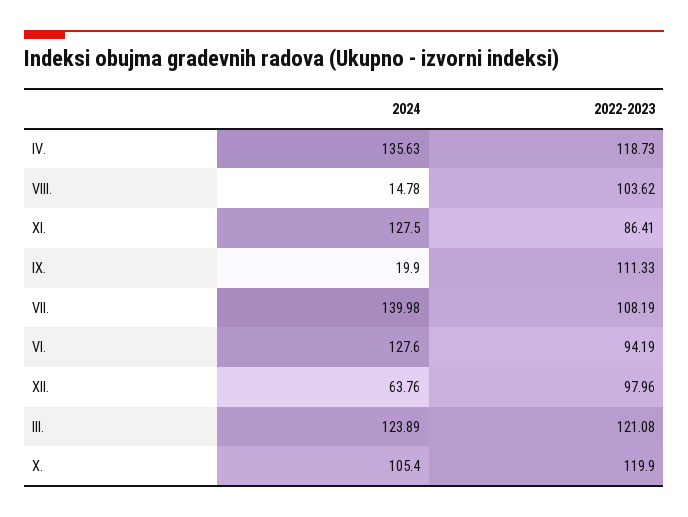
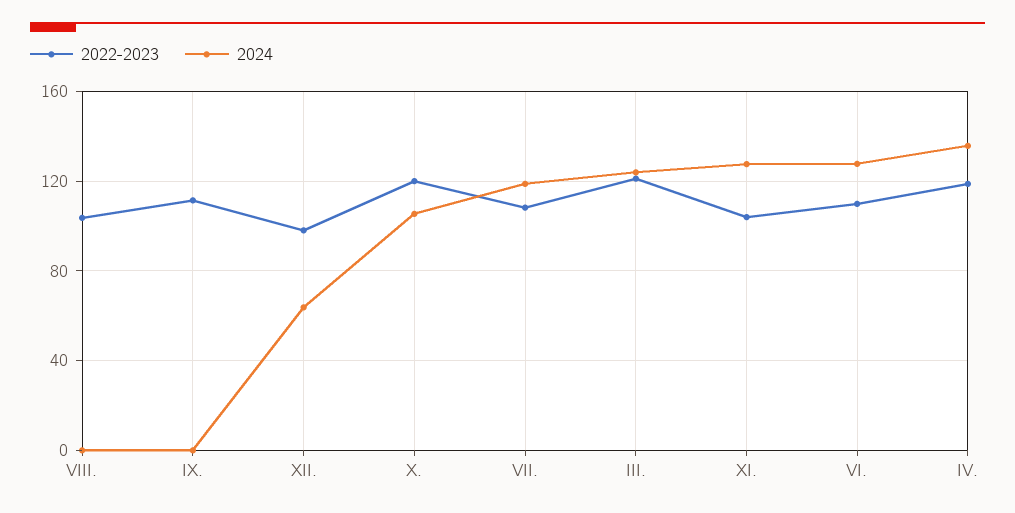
  {
    "2024": {
      "IV.": 135.63,
-     "VIII.": 14.78,
+     "VIII.": 0,
      "XI.": 127.5,
-     "IX.": 19.9,
+     "IX.": 0,
-     "VII.": 139.98,
+     "VII.": 120,
      "VI.": 127.6,
      "XII.": 63.76,
      "III.": 123.89,
      "X.": 105.4
    },
    "2022-2023": {
      "IV.": 118.73,
      "VIII.": 103.62,
-     "XI.": 86.41,
+     "XI.": 105,
      "IX.": 111.33,
      "VII.": 108.19,
-     "VI.": 94.19,
+     "VI.": 110,
      "XII.": 97.96,
      "III.": 121.08,
      "X.": 119.9
    }
  }

